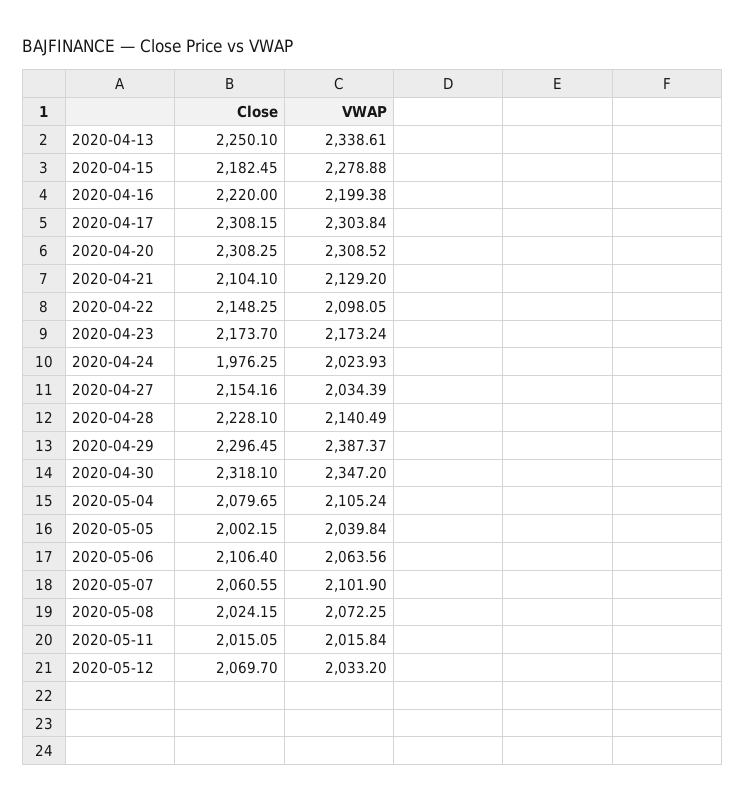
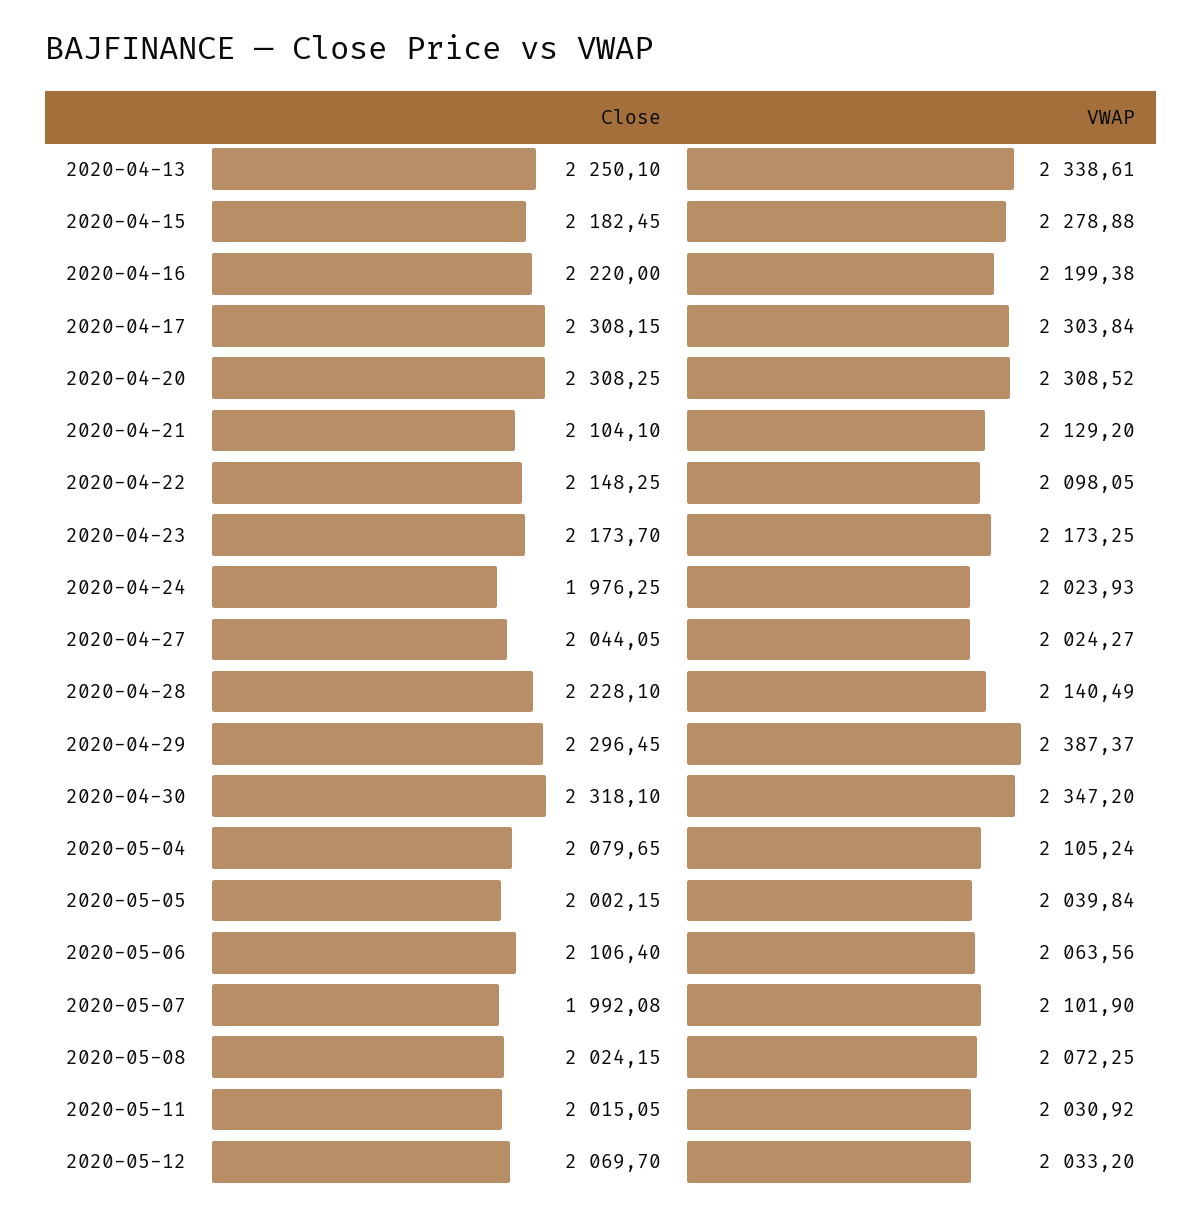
  {
    "Close": {
      "2020-04-13": 2250.1,
      "2020-04-15": 2182.45,
      "2020-04-16": 2220,
      "2020-04-17": 2308.15,
      "2020-04-20": 2308.25,
      "2020-04-21": 2104.1,
      "2020-04-22": 2148.25,
      "2020-04-23": 2173.7,
      "2020-04-24": 1976.25,
-     "2020-04-27": 2154.16,
+     "2020-04-27": 2044.05,
      "2020-04-28": 2228.1,
      "2020-04-29": 2296.45,
      "2020-04-30": 2318.1,
      "2020-05-04": 2079.65,
      "2020-05-05": 2002.15,
      "2020-05-06": 2106.4,
-     "2020-05-07": 2060.55,
+     "2020-05-07": 1992.08,
      "2020-05-08": 2024.15,
      "2020-05-11": 2015.05,
      "2020-05-12": 2069.7
    },
    "VWAP": {
      "2020-04-13": 2338.61,
      "2020-04-15": 2278.88,
      "2020-04-16": 2199.38,
      "2020-04-17": 2303.84,
      "2020-04-20": 2308.52,
      "2020-04-21": 2129.2,
      "2020-04-22": 2098.05,
-     "2020-04-23": 2173.24,
+     "2020-04-23": 2173.25,
      "2020-04-24": 2023.93,
-     "2020-04-27": 2034.39,
+     "2020-04-27": 2024.27,
      "2020-04-28": 2140.49,
      "2020-04-29": 2387.37,
      "2020-04-30": 2347.2,
      "2020-05-04": 2105.24,
      "2020-05-05": 2039.84,
      "2020-05-06": 2063.56,
      "2020-05-07": 2101.9,
      "2020-05-08": 2072.25,
-     "2020-05-11": 2015.84,
+     "2020-05-11": 2030.92,
      "2020-05-12": 2033.2
    }
  }

